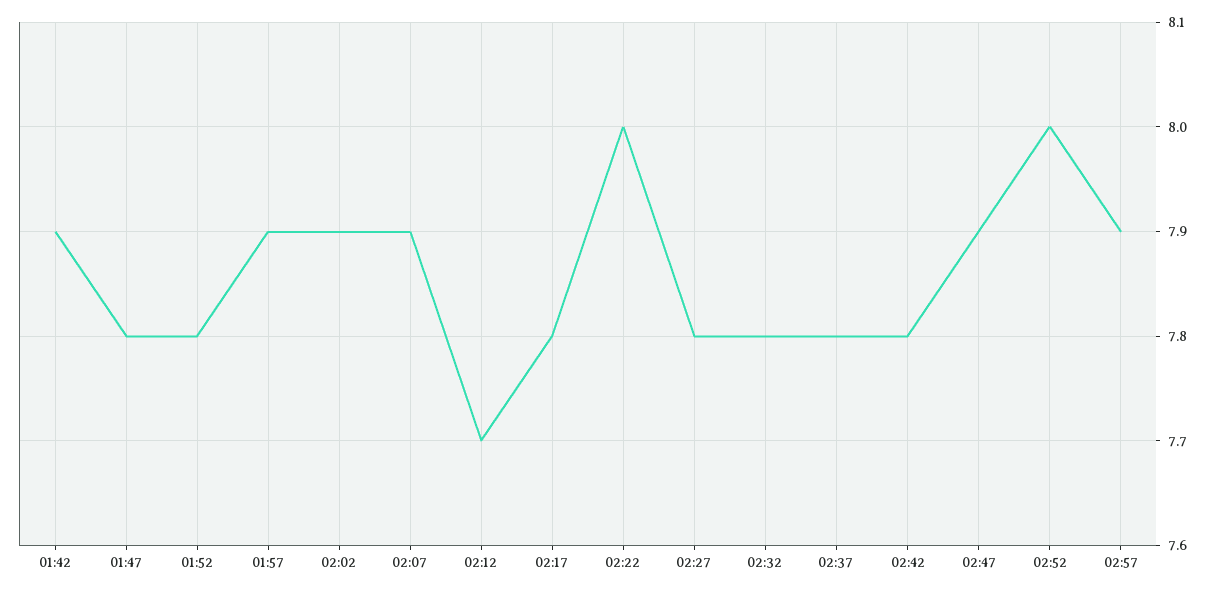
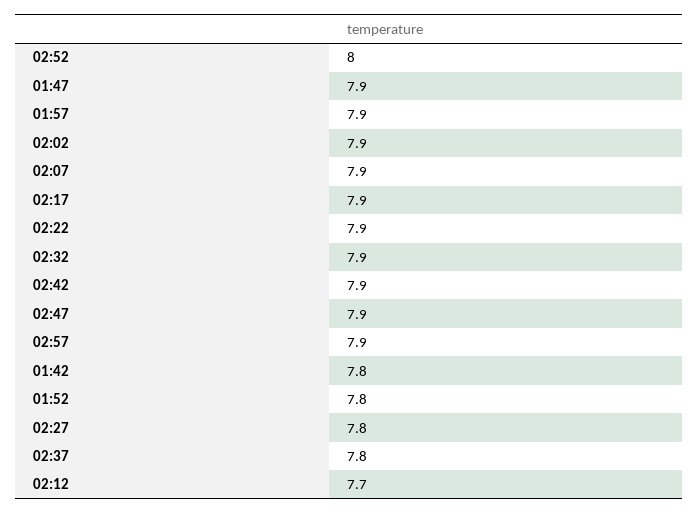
  {
-   "01:42": 7.9,
+   "01:42": 7.8,
-   "01:47": 7.8,
+   "01:47": 7.9,
    "01:52": 7.8,
    "01:57": 7.9,
    "02:02": 7.9,
    "02:07": 7.9,
    "02:12": 7.7,
-   "02:17": 7.8,
+   "02:17": 7.9,
-   "02:22": 8,
+   "02:22": 7.9,
    "02:27": 7.8,
-   "02:32": 7.8,
+   "02:32": 7.9,
    "02:37": 7.8,
-   "02:42": 7.8,
+   "02:42": 7.9,
    "02:47": 7.9,
    "02:52": 8,
    "02:57": 7.9
  }

